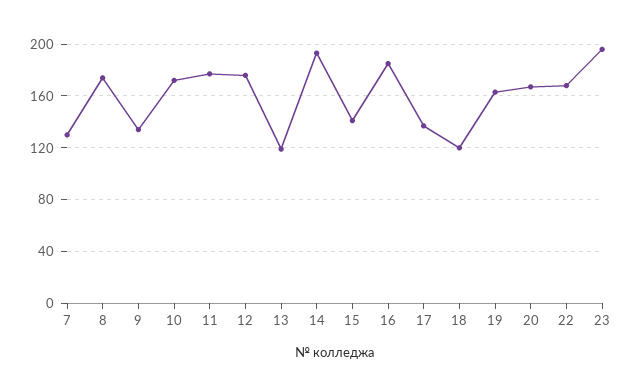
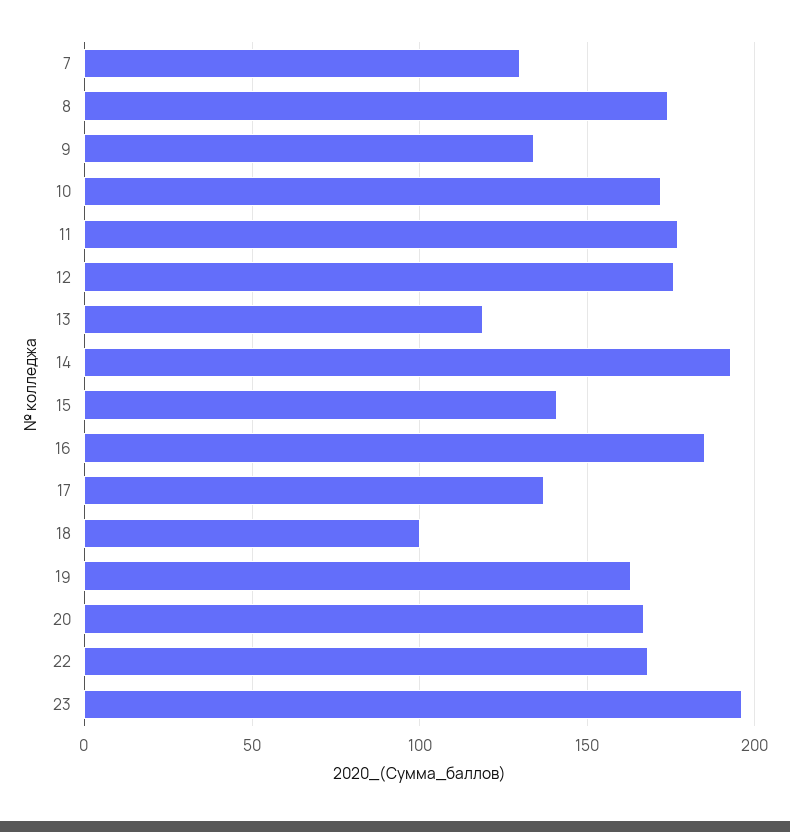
  {
    "7": 130,
    "8": 175,
    "9": 135,
    "10": 170,
    "11": 175,
    "12": 175,
    "13": 120,
    "14": 195,
    "15": 140,
    "16": 185,
    "17": 135,
-   "18": 120,
+   "18": 100,
    "19": 165,
    "20": 165,
    "22": 170,
    "23": 195
  }

